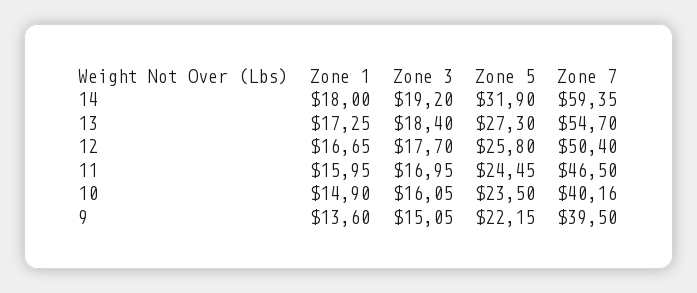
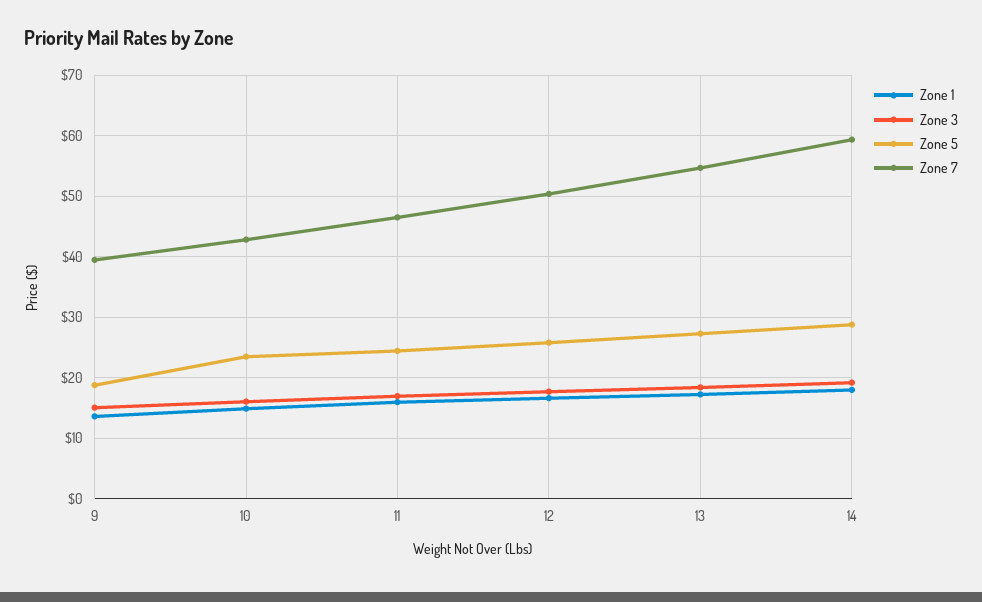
  {
    "Zone 1": {
      "14": 18,
      "13": 17.25,
      "12": 16.65,
      "11": 15.95,
      "10": 14.9,
      "9": 13.6
    },
    "Zone 3": {
      "14": 19.2,
      "13": 18.4,
      "12": 17.7,
      "11": 16.95,
      "10": 16.05,
      "9": 15.05
    },
    "Zone 5": {
-     "14": 31.9,
+     "14": 29,
      "13": 27.3,
      "12": 25.8,
      "11": 24.45,
      "10": 23.5,
-     "9": 22.15
+     "9": 19
    },
    "Zone 7": {
      "14": 59.35,
      "13": 54.7,
      "12": 50.4,
      "11": 46.5,
-     "10": 40.16,
+     "10": 43,
      "9": 39.5
    }
  }

